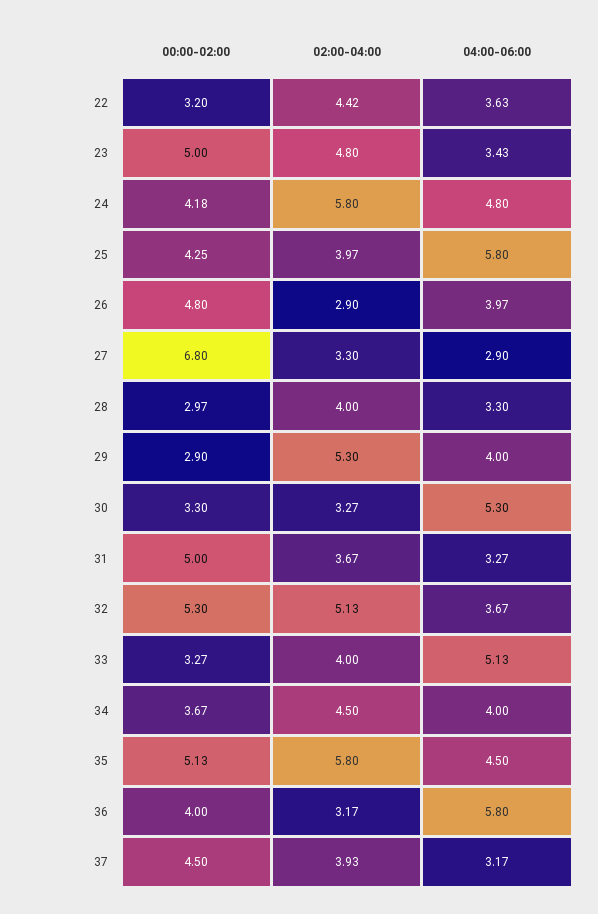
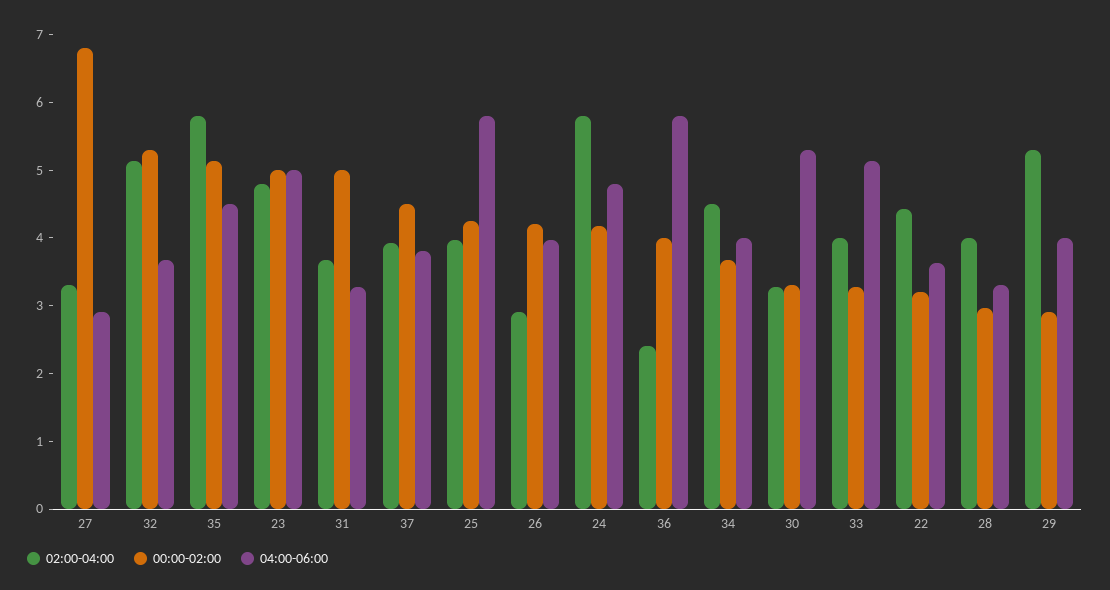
  {
    "00:00-02:00": {
      "22": 3.2,
      "23": 5,
      "24": 4.18,
      "25": 4.25,
-     "26": 4.8,
+     "26": 4.2,
      "27": 6.8,
      "28": 2.97,
      "29": 2.9,
      "30": 3.3,
      "31": 5,
      "32": 5.3,
      "33": 3.27,
      "34": 3.67,
      "35": 5.13,
      "36": 4,
      "37": 4.5
    },
    "02:00-04:00": {
      "22": 4.42,
      "23": 4.8,
      "24": 5.8,
      "25": 3.97,
      "26": 2.9,
      "27": 3.3,
      "28": 4,
      "29": 5.3,
      "30": 3.27,
      "31": 3.67,
      "32": 5.13,
      "33": 4,
      "34": 4.5,
      "35": 5.8,
-     "36": 3.17,
+     "36": 2.4,
      "37": 3.93
    },
    "04:00-06:00": {
      "22": 3.63,
-     "23": 3.43,
+     "23": 5,
      "24": 4.8,
      "25": 5.8,
      "26": 3.97,
      "27": 2.9,
      "28": 3.3,
      "29": 4,
      "30": 5.3,
      "31": 3.27,
      "32": 3.67,
      "33": 5.13,
      "34": 4,
      "35": 4.5,
      "36": 5.8,
-     "37": 3.17
+     "37": 3.8
    }
  }

